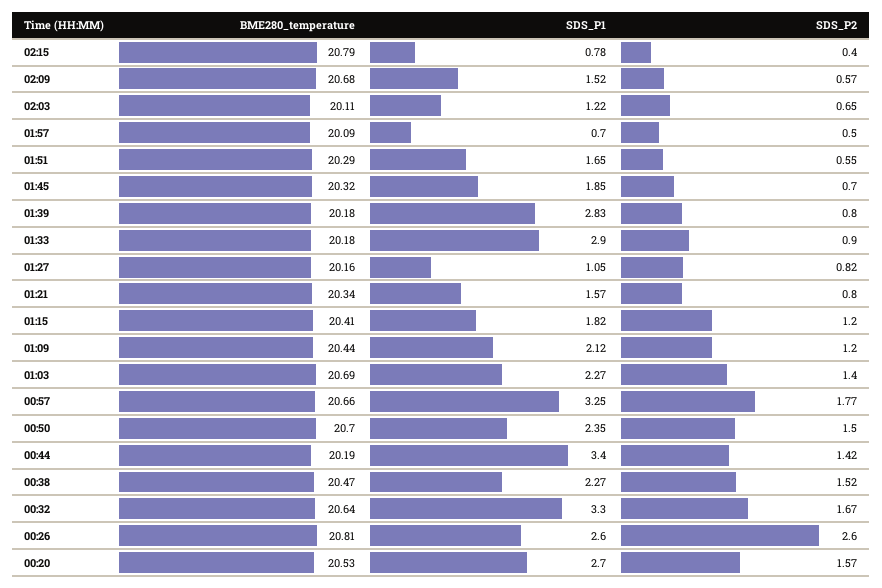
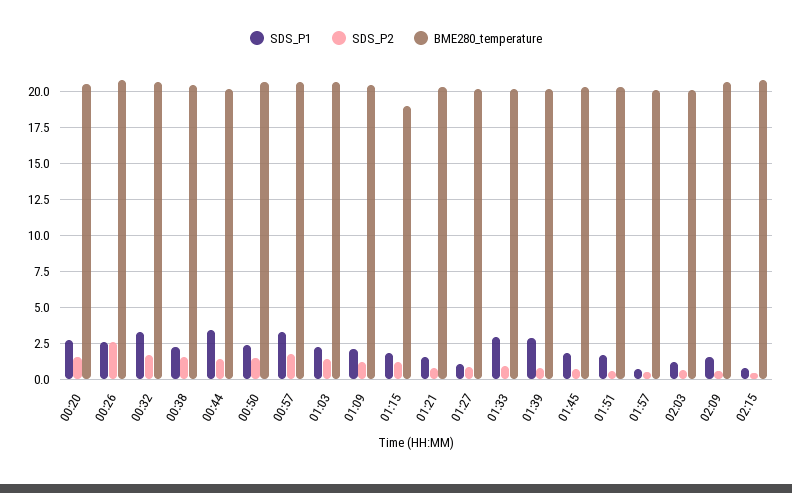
  {
    "BME280_temperature": {
      "02:15": 20.79,
      "02:09": 20.68,
      "02:03": 20.11,
      "01:57": 20.09,
      "01:51": 20.29,
      "01:45": 20.32,
      "01:39": 20.18,
      "01:33": 20.18,
      "01:27": 20.16,
      "01:21": 20.34,
-     "01:15": 20.41,
+     "01:15": 19,
      "01:09": 20.44,
      "01:03": 20.69,
      "00:57": 20.66,
      "00:50": 20.7,
      "00:44": 20.19,
      "00:38": 20.47,
      "00:32": 20.64,
      "00:26": 20.81,
      "00:20": 20.53
    },
    "SDS_P1": {
      "02:15": 0.78,
      "02:09": 1.52,
      "02:03": 1.22,
      "01:57": 0.7,
      "01:51": 1.65,
      "01:45": 1.85,
      "01:39": 2.83,
      "01:33": 2.9,
      "01:27": 1.05,
      "01:21": 1.57,
      "01:15": 1.82,
      "01:09": 2.12,
      "01:03": 2.27,
      "00:57": 3.25,
      "00:50": 2.35,
      "00:44": 3.4,
      "00:38": 2.27,
      "00:32": 3.3,
      "00:26": 2.6,
      "00:20": 2.7
    },
    "SDS_P2": {
      "02:15": 0.4,
      "02:09": 0.57,
      "02:03": 0.65,
      "01:57": 0.5,
      "01:51": 0.55,
      "01:45": 0.7,
      "01:39": 0.8,
      "01:33": 0.9,
      "01:27": 0.82,
      "01:21": 0.8,
      "01:15": 1.2,
      "01:09": 1.2,
      "01:03": 1.4,
      "00:57": 1.77,
      "00:50": 1.5,
      "00:44": 1.42,
      "00:38": 1.52,
      "00:32": 1.67,
      "00:26": 2.6,
      "00:20": 1.57
    }
  }

